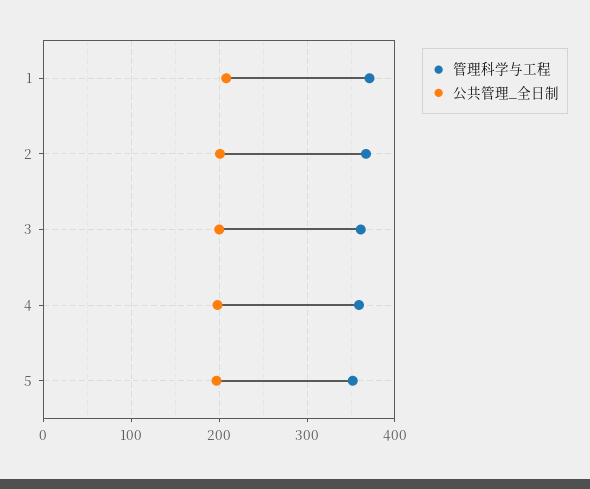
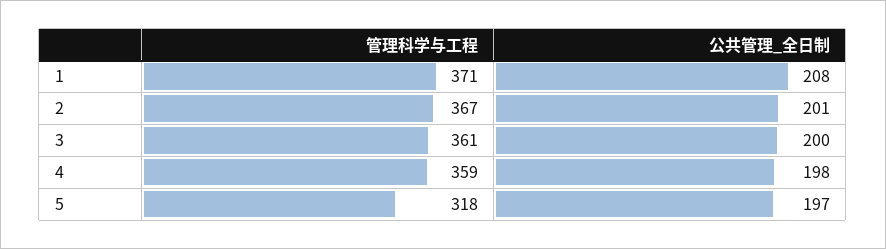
  {
    "管理科学与工程": {
      "1": 371,
      "2": 367,
      "3": 361,
      "4": 359,
-     "5": 350
+     "5": 318
    },
    "公共管理_全日制": {
      "1": 208,
      "2": 201,
      "3": 200,
      "4": 198,
      "5": 197
    }
  }

